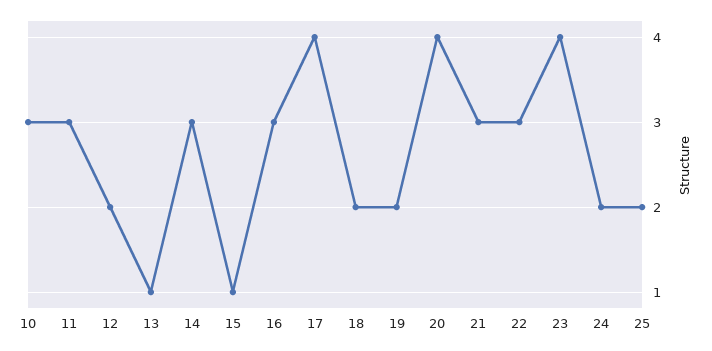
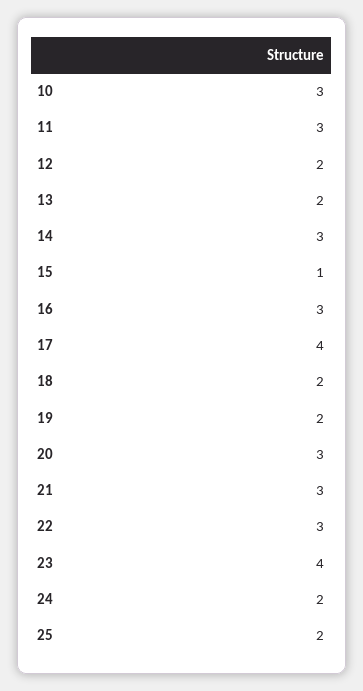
  {
    "10": 3,
    "11": 3,
    "12": 2,
-   "13": 1,
+   "13": 2,
    "14": 3,
    "15": 1,
    "16": 3,
    "17": 4,
    "18": 2,
    "19": 2,
-   "20": 4,
+   "20": 3,
    "21": 3,
    "22": 3,
    "23": 4,
    "24": 2,
    "25": 2
  }

